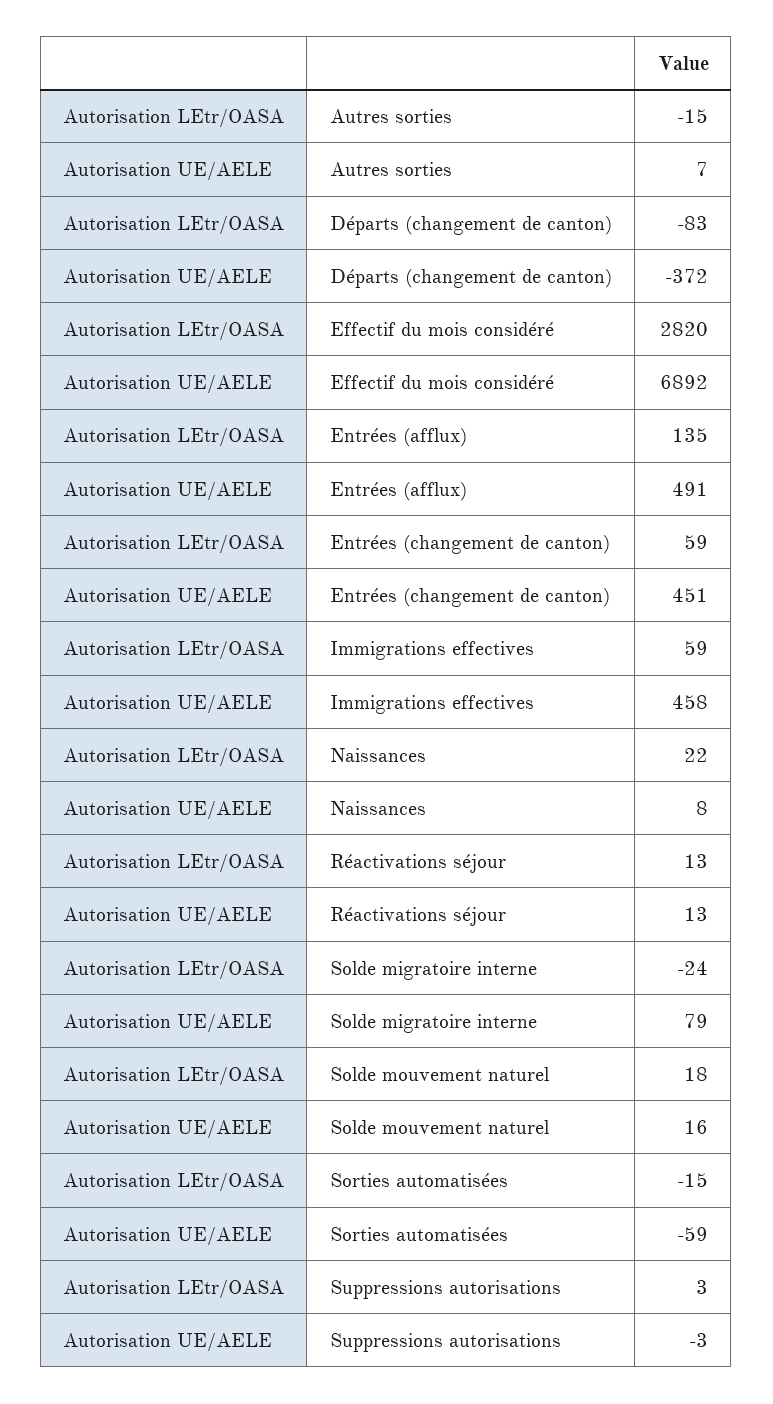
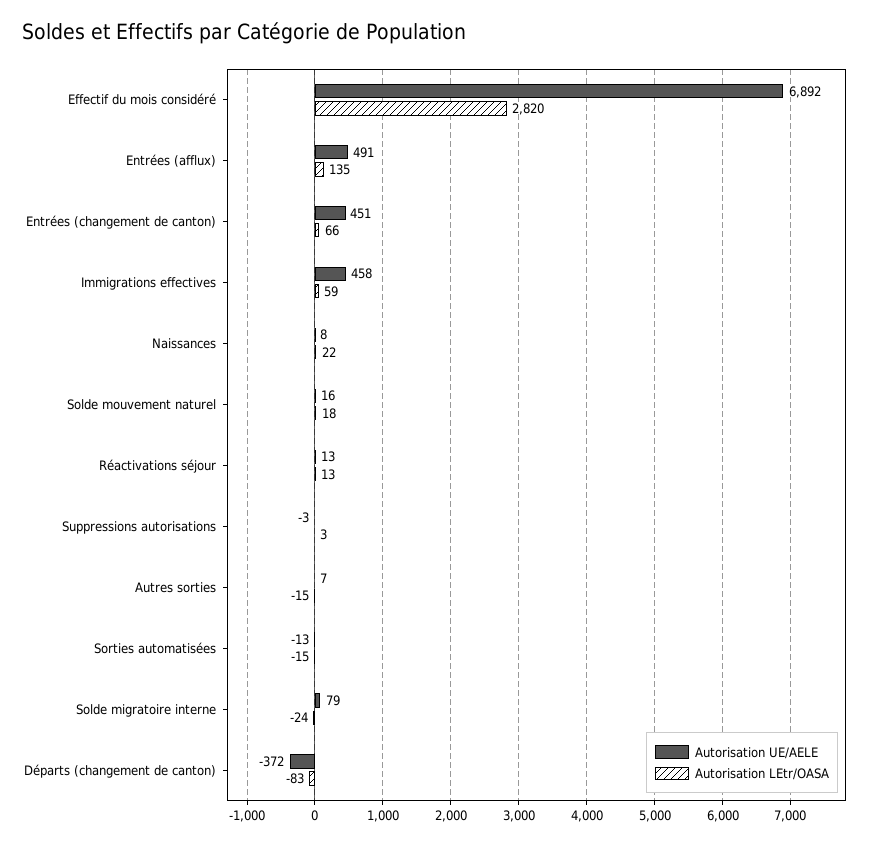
  {
    "Autorisation LEtr/OASA": {
      "Autres sorties": -15,
      "Départs (changement de canton)": -83,
      "Effectif du mois considéré": 2820,
      "Entrées (afflux)": 135,
-     "Entrées (changement de canton)": 59,
+     "Entrées (changement de canton)": 66,
      "Immigrations effectives": 59,
      "Naissances": 22,
      "Réactivations séjour": 13,
      "Solde migratoire interne": -24,
      "Solde mouvement naturel": 18,
      "Sorties automatisées": -15,
      "Suppressions autorisations": 3
    },
    "Autorisation UE/AELE": {
      "Autres sorties": 7,
      "Départs (changement de canton)": -372,
      "Effectif du mois considéré": 6892,
      "Entrées (afflux)": 491,
      "Entrées (changement de canton)": 451,
      "Immigrations effectives": 458,
      "Naissances": 8,
      "Réactivations séjour": 13,
      "Solde migratoire interne": 79,
      "Solde mouvement naturel": 16,
-     "Sorties automatisées": -59,
+     "Sorties automatisées": -13,
      "Suppressions autorisations": -3
    }
  }

